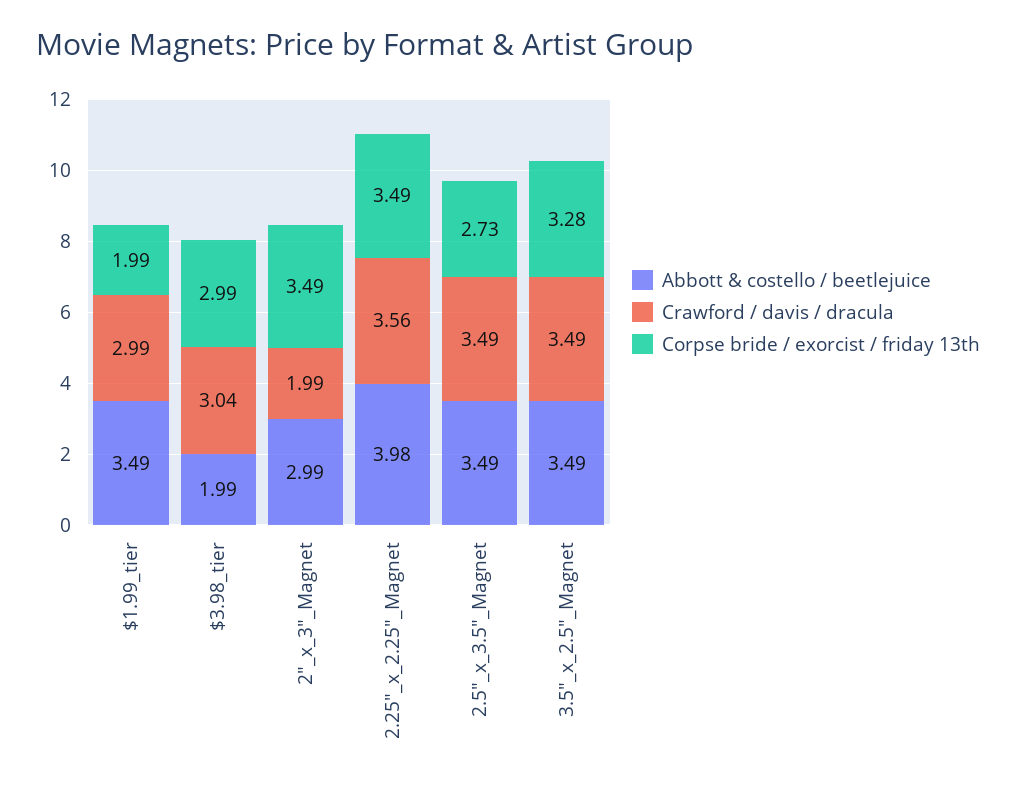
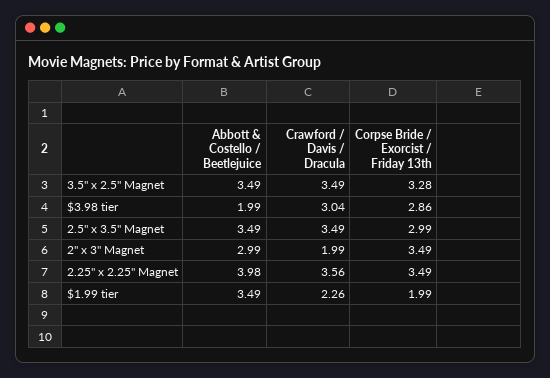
  {
    "Abbott & costello / beetlejuice": {
      "$1.99_tier": 3.49,
      "$3.98_tier": 1.99,
      "2\"_x_3\"_Magnet": 2.99,
      "2.25\"_x_2.25\"_Magnet": 3.98,
      "2.5\"_x_3.5\"_Magnet": 3.49,
      "3.5\"_x_2.5\"_Magnet": 3.49
    },
    "Crawford / davis / dracula": {
-     "$1.99_tier": 2.99,
+     "$1.99_tier": 2.26,
      "$3.98_tier": 3.04,
      "2\"_x_3\"_Magnet": 1.99,
      "2.25\"_x_2.25\"_Magnet": 3.56,
      "2.5\"_x_3.5\"_Magnet": 3.49,
      "3.5\"_x_2.5\"_Magnet": 3.49
    },
    "Corpse bride / exorcist / friday 13th": {
      "$1.99_tier": 1.99,
-     "$3.98_tier": 2.99,
+     "$3.98_tier": 2.86,
      "2\"_x_3\"_Magnet": 3.49,
      "2.25\"_x_2.25\"_Magnet": 3.49,
-     "2.5\"_x_3.5\"_Magnet": 2.73,
+     "2.5\"_x_3.5\"_Magnet": 2.99,
      "3.5\"_x_2.5\"_Magnet": 3.28
    }
  }

